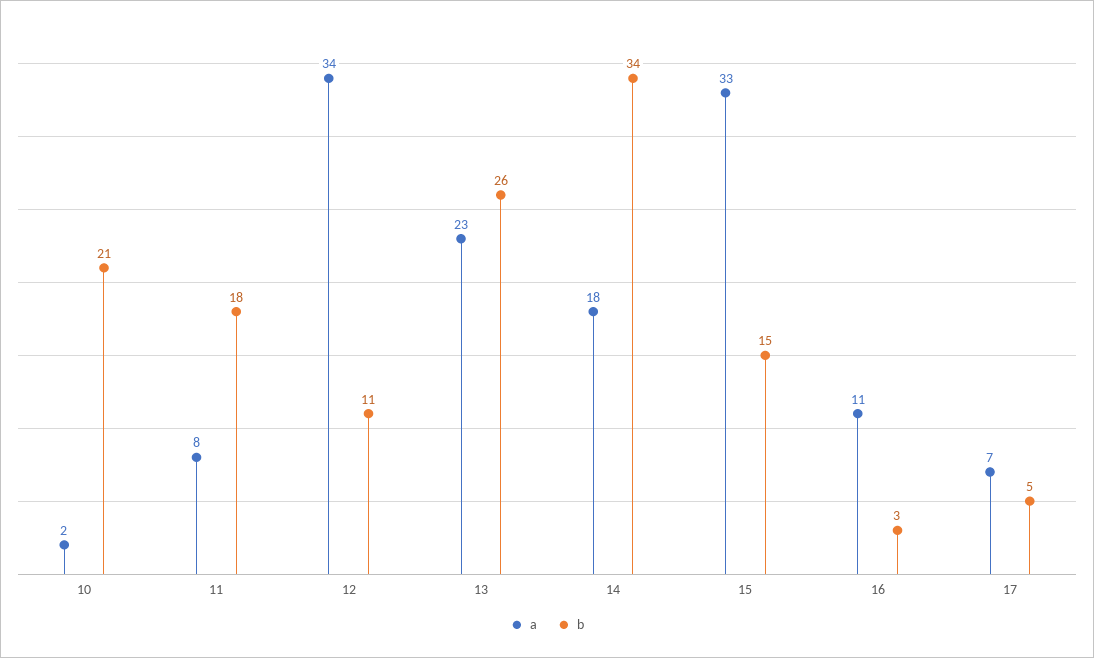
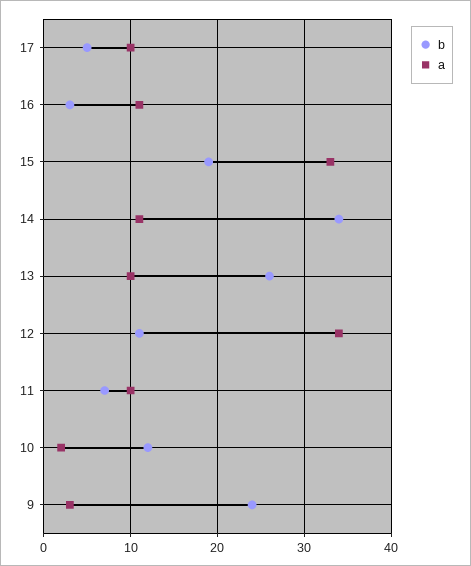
  {
    "a": {
      "10": 2,
-     "11": 8,
+     "11": 10,
      "12": 34,
-     "13": 23,
+     "13": 10,
-     "14": 18,
+     "14": 11,
      "15": 33,
      "16": 11,
-     "17": 7
+     "17": 10,
+     "9": 3
    },
    "b": {
-     "10": 21,
+     "10": 12,
-     "11": 18,
+     "11": 7,
      "12": 11,
      "13": 26,
      "14": 34,
-     "15": 15,
+     "15": 19,
      "16": 3,
-     "17": 5
+     "17": 5,
+     "9": 24
    }
  }

